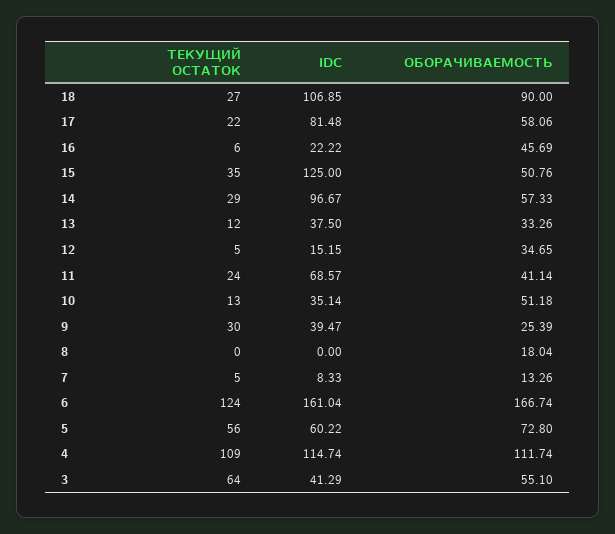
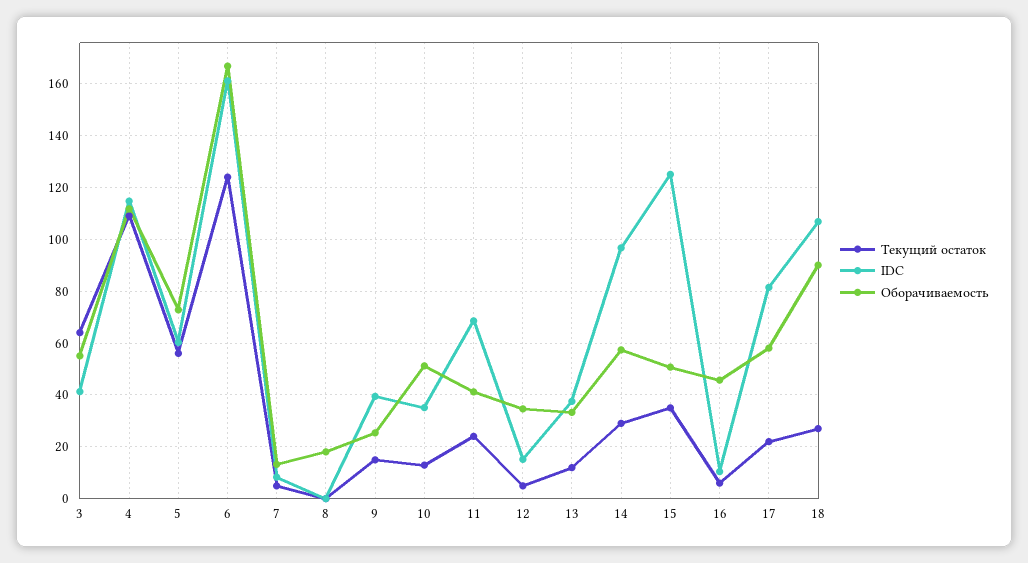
  {
    "ТЕКУЩИЙ ОСТАТОК": {
      "18": 27,
      "17": 22,
      "16": 6,
      "15": 35,
      "14": 29,
      "13": 12,
      "12": 5,
      "11": 24,
      "10": 13,
-     "9": 30,
+     "9": 15,
      "8": 0,
      "7": 5,
      "6": 124,
      "5": 56,
      "4": 109,
      "3": 64
    },
    "IDC": {
      "18": 106.85,
      "17": 81.48,
-     "16": 22.22,
+     "16": 10,
      "15": 125,
      "14": 96.67,
      "13": 37.5,
      "12": 15.15,
      "11": 68.57,
      "10": 35.14,
      "9": 39.47,
      "8": 0,
      "7": 8.33,
      "6": 161.04,
      "5": 60.22,
      "4": 114.74,
      "3": 41.29
    },
    "ОБОРАЧИВАЕМОСТЬ": {
      "18": 90,
      "17": 58.06,
      "16": 45.69,
      "15": 50.76,
      "14": 57.33,
      "13": 33.26,
      "12": 34.65,
      "11": 41.14,
      "10": 51.18,
      "9": 25.39,
      "8": 18.04,
      "7": 13.26,
      "6": 166.74,
      "5": 72.8,
      "4": 111.74,
      "3": 55.1
    }
  }

